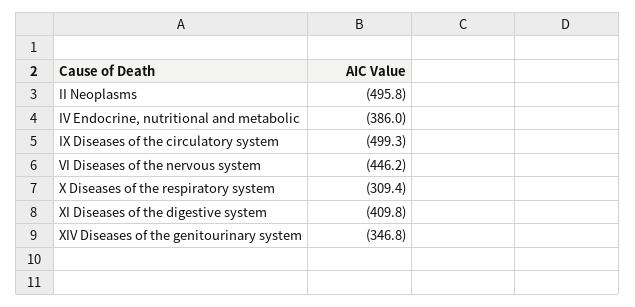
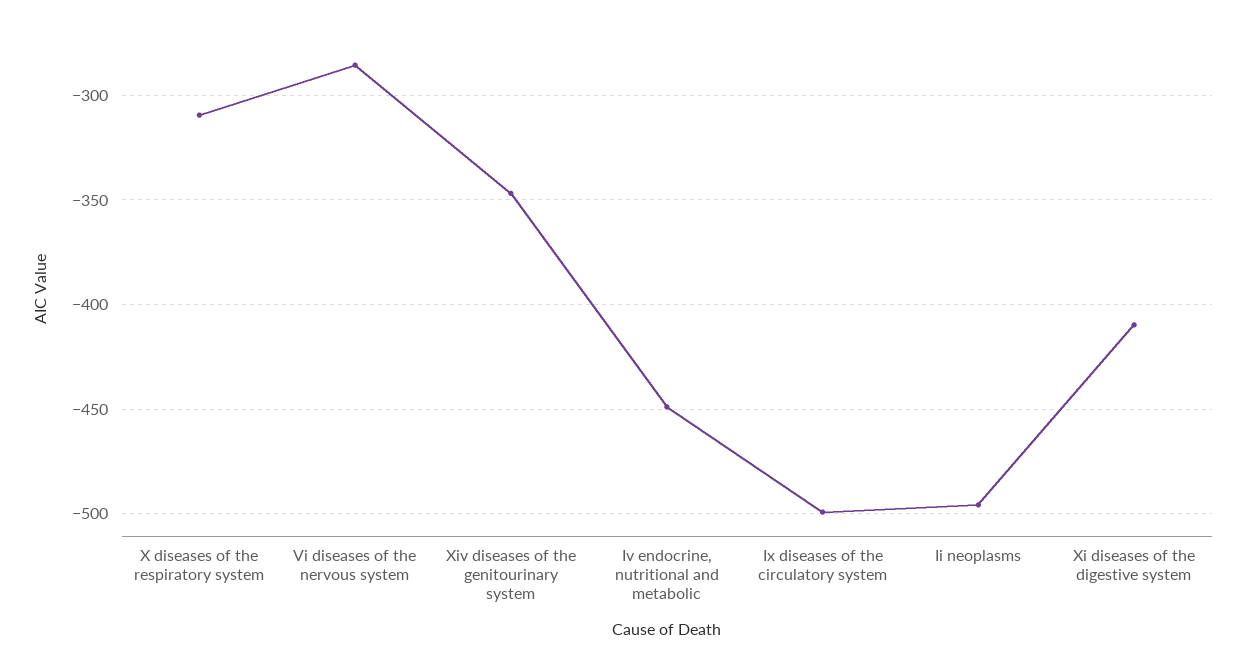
  {
    "II Neoplasms": -495.8,
-   "IV Endocrine, nutritional and metabolic": -386,
+   "IV Endocrine, nutritional and metabolic": -450,
    "IX Diseases of the circulatory system": -499.3,
-   "VI Diseases of the nervous system": -446.2,
+   "VI Diseases of the nervous system": -285,
    "X Diseases of the respiratory system": -309.4,
    "XI Diseases of the digestive system": -409.8,
    "XIV Diseases of the genitourinary system": -346.8
  }

